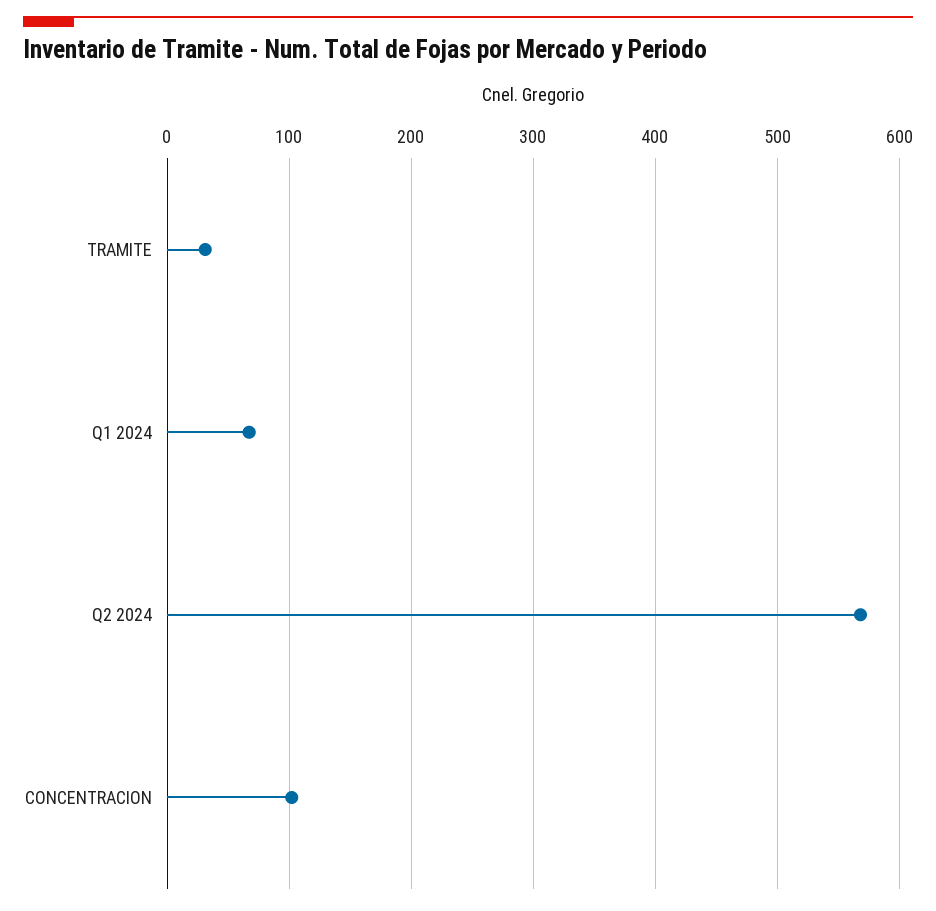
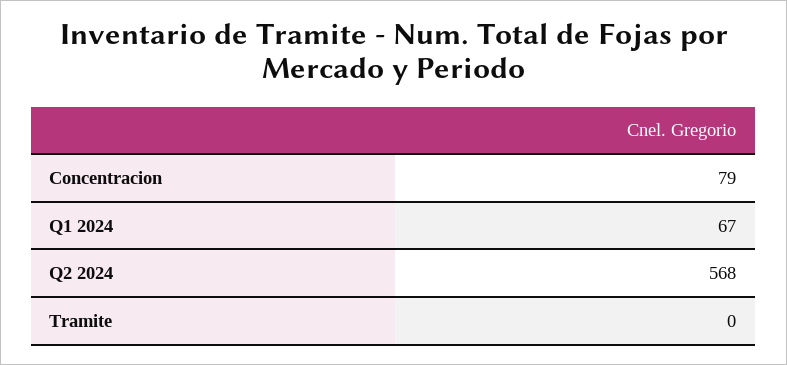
  {
-   "TRAMITE": 30,
+   "TRAMITE": 0,
    "Q1 2024": 67,
    "Q2 2024": 568,
-   "CONCENTRACION": 100
+   "CONCENTRACION": 79
  }

